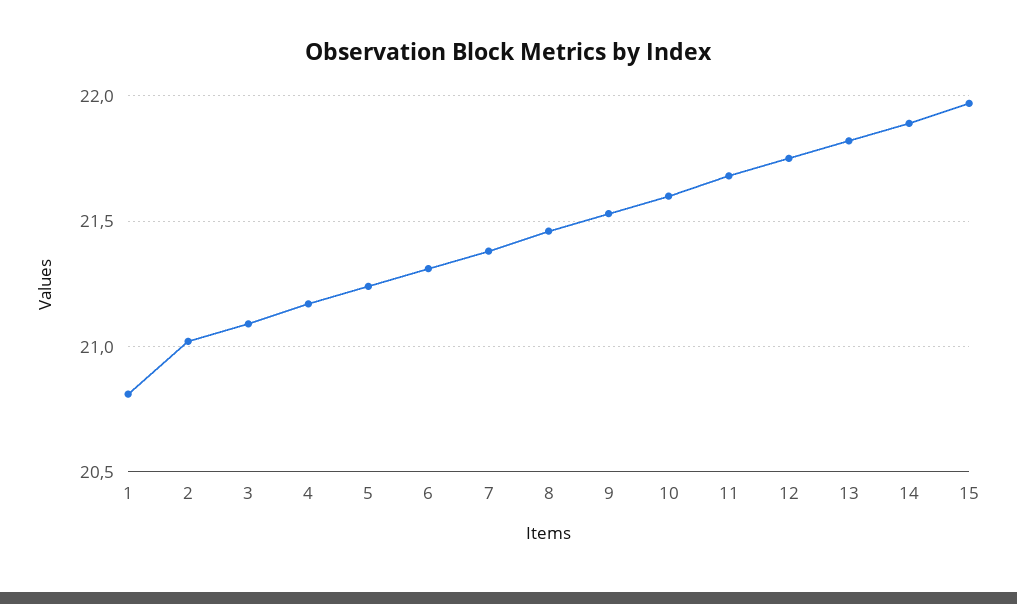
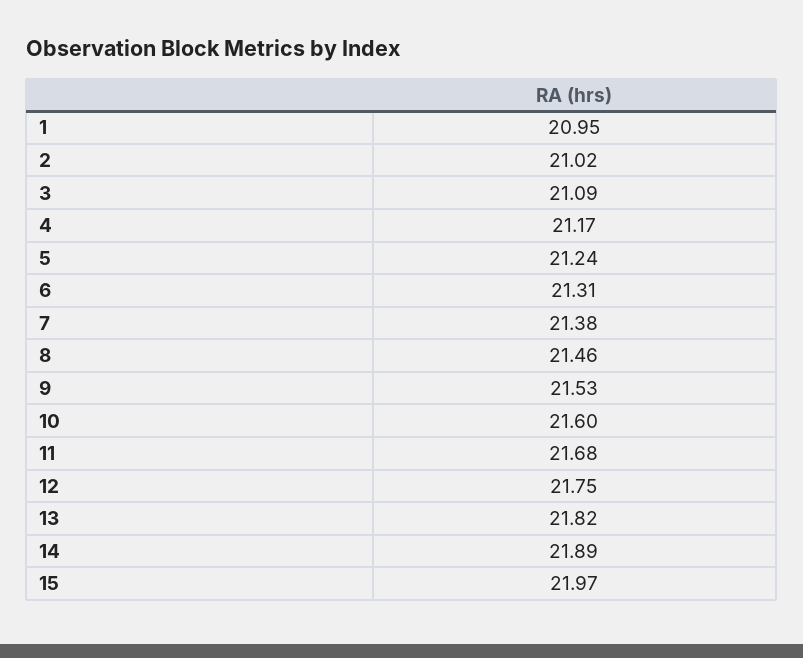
  {
-   "1": 20.8,
+   "1": 20.95,
    "2": 21.02,
    "3": 21.09,
    "4": 21.17,
    "5": 21.24,
    "6": 21.31,
    "7": 21.38,
    "8": 21.46,
    "9": 21.53,
    "10": 21.6,
    "11": 21.68,
    "12": 21.75,
    "13": 21.82,
    "14": 21.89,
    "15": 21.97
  }

